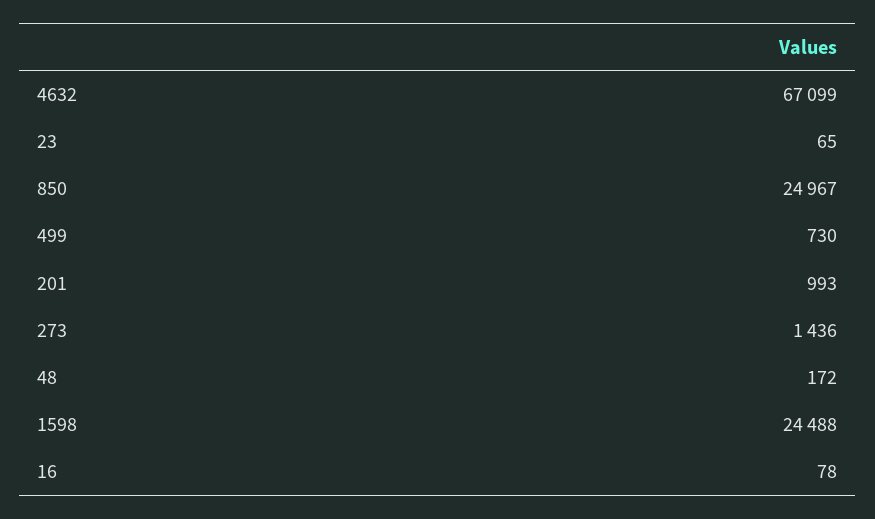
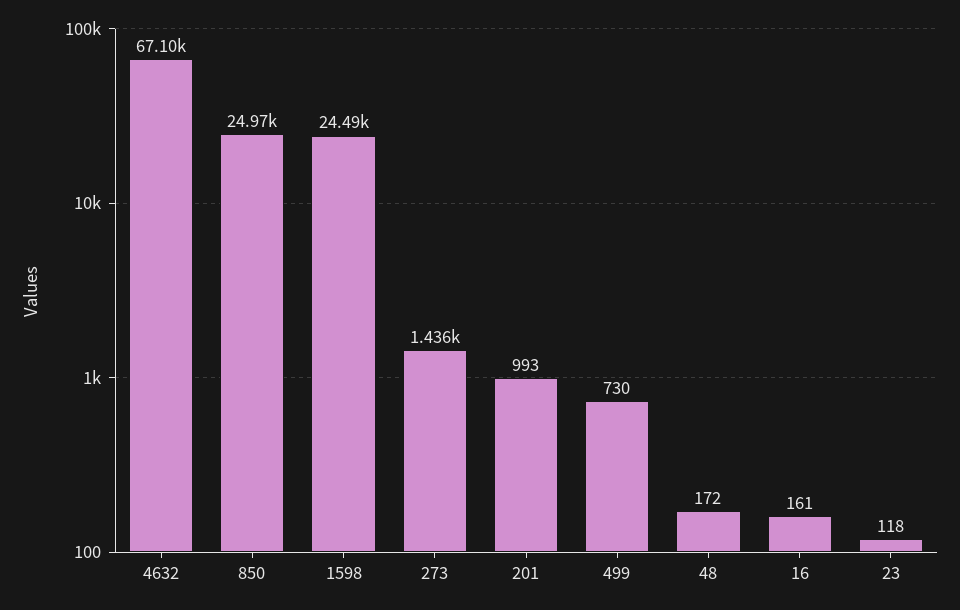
  {
    "4632": 67099,
-   "23": 65,
+   "23": 118,
    "850": 24967,
    "499": 730,
    "201": 993,
    "273": 1436,
    "48": 172,
    "1598": 24488,
-   "16": 78
+   "16": 161
  }

